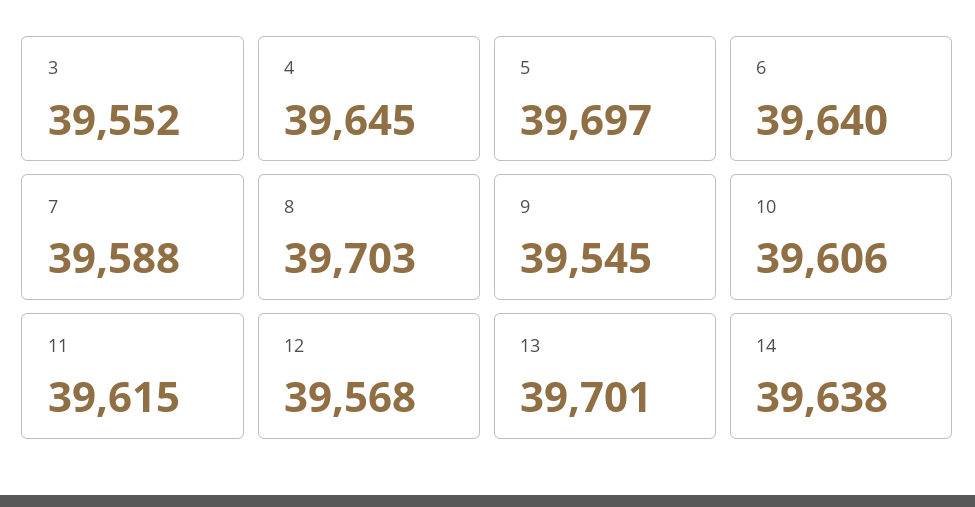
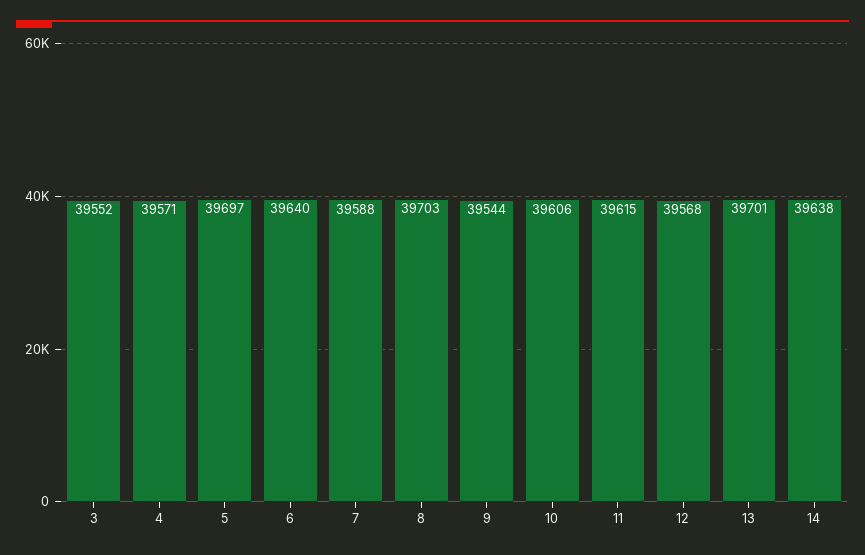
  {
    "3": 39552,
-   "4": 39645,
+   "4": 39571,
    "5": 39697,
    "6": 39640,
    "7": 39588,
    "8": 39703,
-   "9": 39545,
+   "9": 39544,
    "10": 39606,
    "11": 39615,
    "12": 39568,
    "13": 39701,
    "14": 39638
  }

